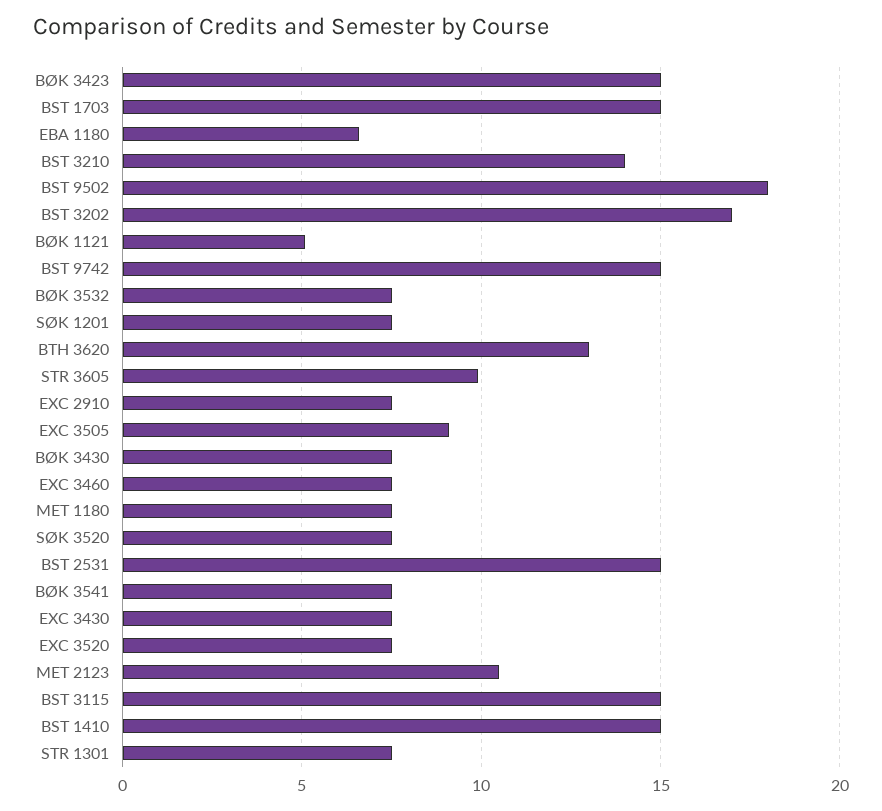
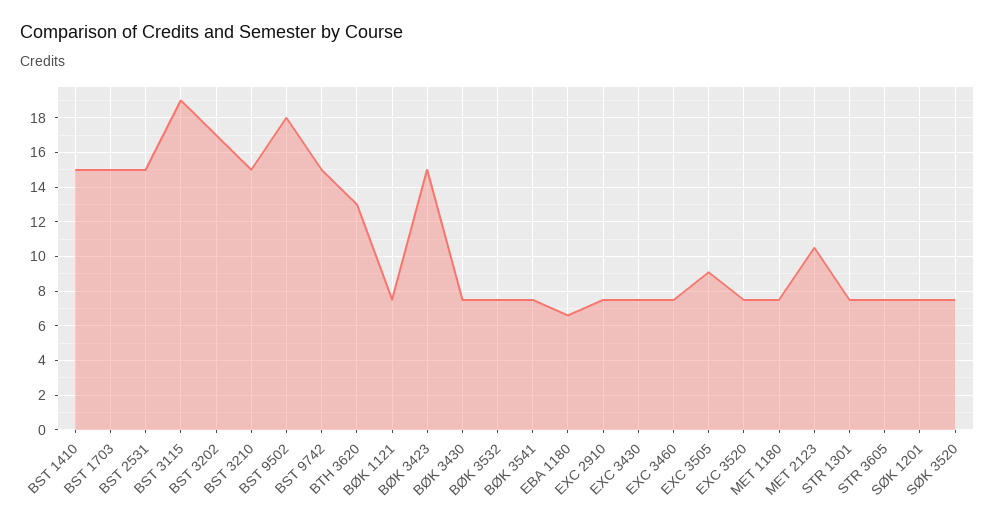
  {
    "BØK 3423": 15,
    "BST 1703": 15,
    "EBA 1180": 6.5,
-   "BST 3210": 14,
+   "BST 3210": 15,
    "BST 9502": 18,
    "BST 3202": 17,
-   "BØK 1121": 5,
+   "BØK 1121": 7.5,
    "BST 9742": 15,
    "BØK 3532": 7.5,
    "SØK 1201": 7.5,
    "BTH 3620": 13,
-   "STR 3605": 10,
+   "STR 3605": 7.5,
    "EXC 2910": 7.5,
    "EXC 3505": 9,
    "BØK 3430": 7.5,
    "EXC 3460": 7.5,
    "MET 1180": 7.5,
    "SØK 3520": 7.5,
    "BST 2531": 15,
    "BØK 3541": 7.5,
    "EXC 3430": 7.5,
    "EXC 3520": 7.5,
    "MET 2123": 10.5,
-   "BST 3115": 15,
+   "BST 3115": 19,
    "BST 1410": 15,
    "STR 1301": 7.5
  }

